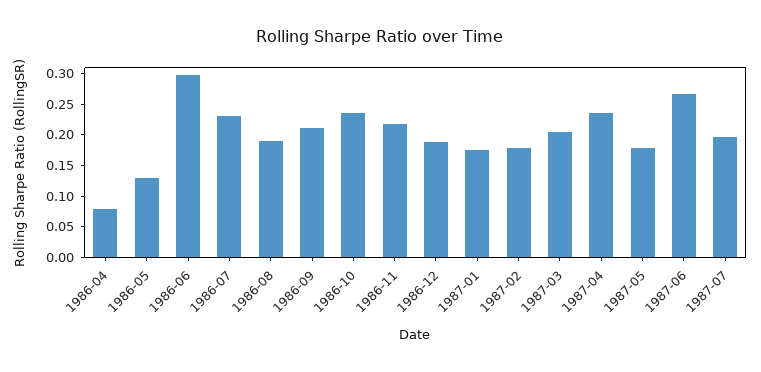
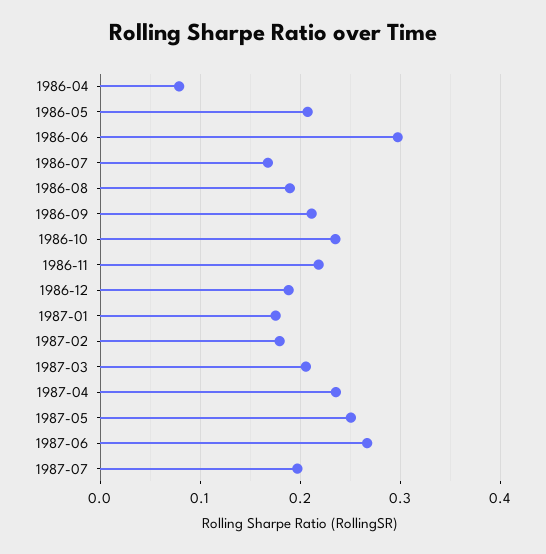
  {
    "1986-04": 0.08,
-   "1986-05": 0.125,
+   "1986-05": 0.21,
    "1986-06": 0.3,
-   "1986-07": 0.225,
+   "1986-07": 0.17,
    "1986-08": 0.19,
    "1986-09": 0.21,
    "1986-10": 0.24,
    "1986-11": 0.22,
    "1986-12": 0.19,
    "1987-01": 0.18,
    "1987-02": 0.18,
    "1987-03": 0.21,
    "1987-04": 0.24,
-   "1987-05": 0.175,
+   "1987-05": 0.25,
    "1987-06": 0.27,
    "1987-07": 0.2
  }

